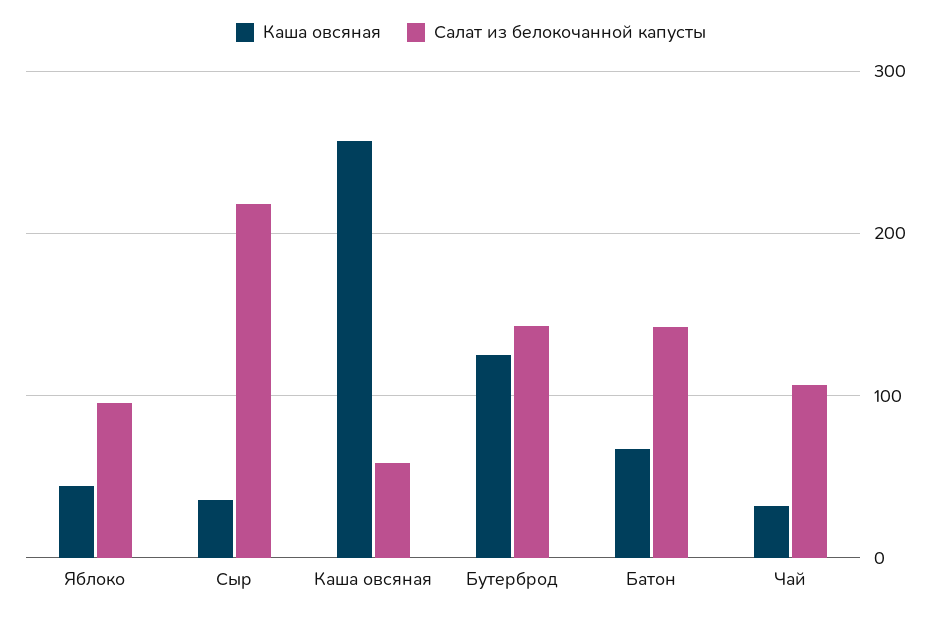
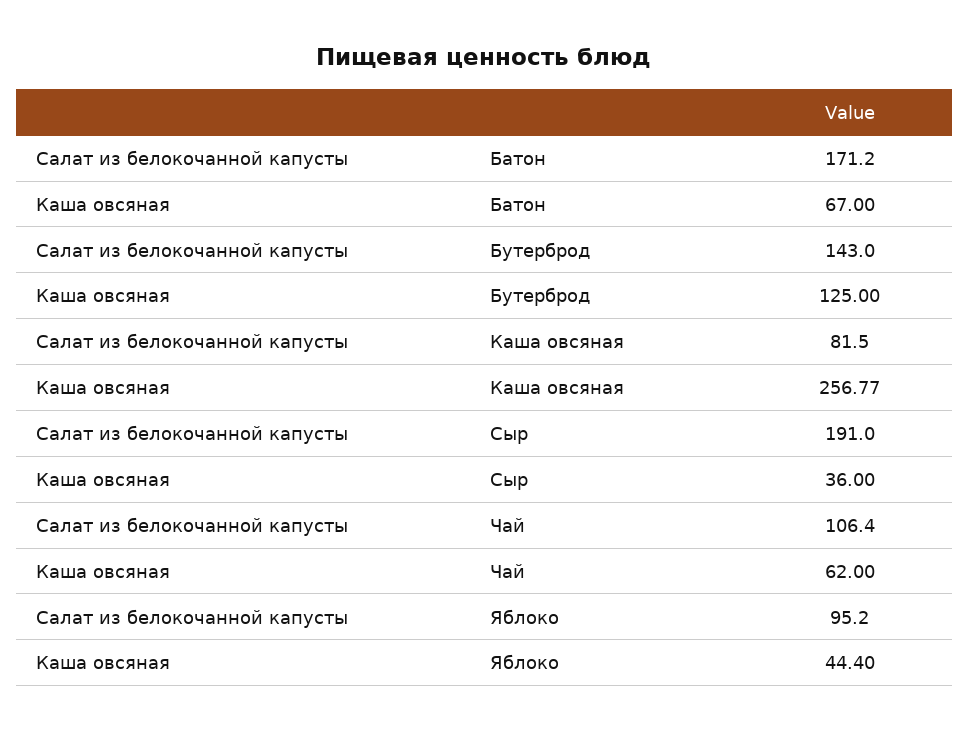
  {
    "Каша овсяная": {
      "Яблоко": 44.4,
      "Сыр": 36,
      "Каша овсяная": 256.77,
      "Бутерброд": 125,
      "Батон": 67,
-     "Чай": 30
+     "Чай": 62
    },
    "Салат из белокочанной капусты": {
      "Яблоко": 95.2,
-     "Сыр": 220,
+     "Сыр": 191,
-     "Каша овсяная": 60,
+     "Каша овсяная": 81.5,
      "Бутерброд": 143,
-     "Батон": 140,
+     "Батон": 171.2,
      "Чай": 106.4
    }
  }

